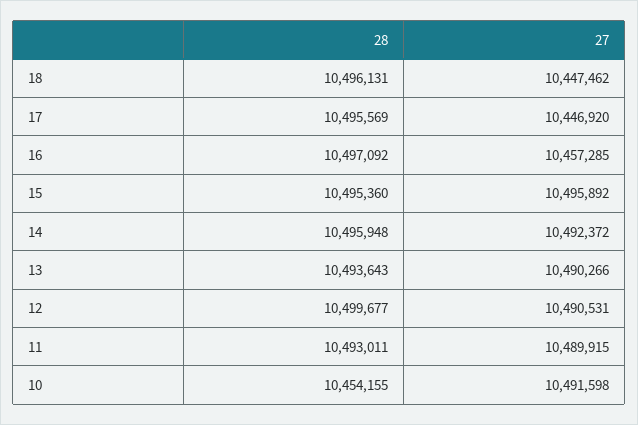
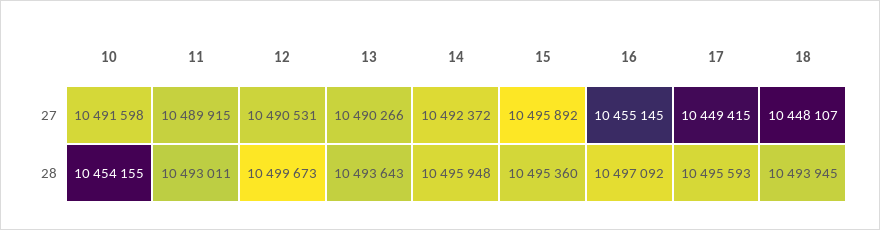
  {
    "28": {
-     "18": 10496131,
+     "18": 10493945,
-     "17": 10495569,
+     "17": 10495593,
      "16": 10497092,
      "15": 10495360,
      "14": 10495948,
      "13": 10493643,
-     "12": 10499677,
+     "12": 10499673,
      "11": 10493011,
      "10": 10454155
    },
    "27": {
-     "18": 10447462,
+     "18": 10448107,
-     "17": 10446920,
+     "17": 10449415,
-     "16": 10457285,
+     "16": 10455145,
      "15": 10495892,
      "14": 10492372,
      "13": 10490266,
      "12": 10490531,
      "11": 10489915,
      "10": 10491598
    }
  }

